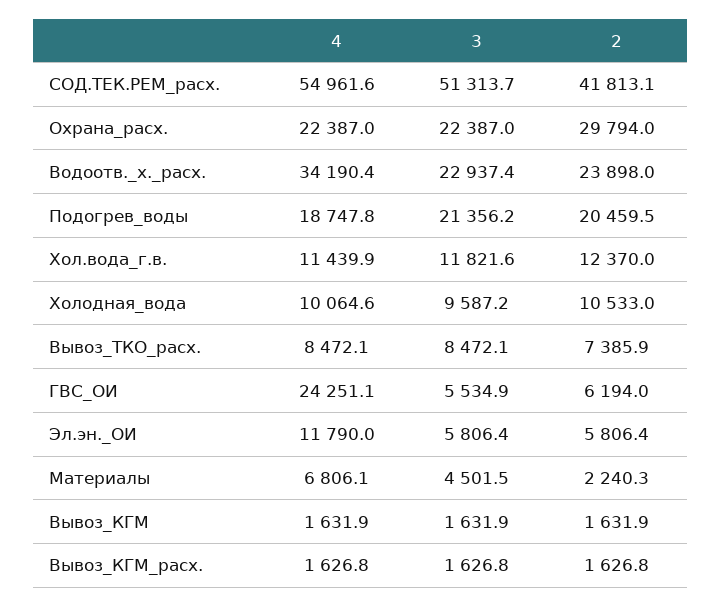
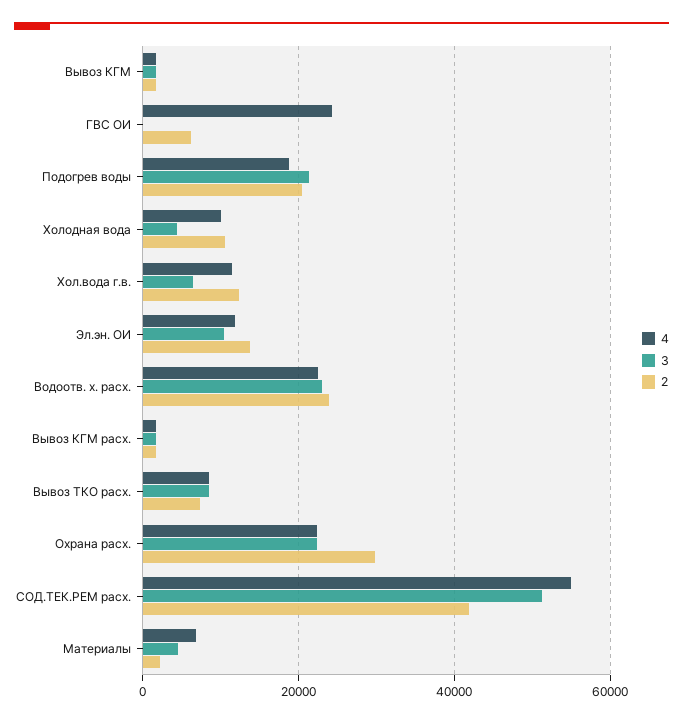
  {
    "4": {
      "СОД.ТЕК.РЕМ_расх.": 54961.6,
      "Охрана_расх.": 22387,
-     "Водоотв._х._расх.": 34190.4,
+     "Водоотв._х._расх.": 22000,
      "Подогрев_воды": 18747.8,
      "Хол.вода_г.в.": 11439.9,
      "Холодная_вода": 10064.6,
      "Вывоз_ТКО_расх.": 8472.1,
      "ГВС_ОИ": 24251.1,
      "Эл.эн._ОИ": 11790,
      "Материалы": 6806.1,
      "Вывоз_КГМ": 1631.9,
      "Вывоз_КГМ_расх.": 1626.8
    },
    "3": {
      "СОД.ТЕК.РЕМ_расх.": 51313.7,
      "Охрана_расх.": 22387,
      "Водоотв._х._расх.": 22937.4,
      "Подогрев_воды": 21356.2,
-     "Хол.вода_г.в.": 11821.6,
+     "Хол.вода_г.в.": 6000,
-     "Холодная_вода": 9587.2,
+     "Холодная_вода": 4000,
      "Вывоз_ТКО_расх.": 8472.1,
-     "ГВС_ОИ": 5534.9,
+     "ГВС_ОИ": 0,
-     "Эл.эн._ОИ": 5806.4,
+     "Эл.эн._ОИ": 10000,
      "Материалы": 4501.5,
      "Вывоз_КГМ": 1631.9,
      "Вывоз_КГМ_расх.": 1626.8
    },
    "2": {
      "СОД.ТЕК.РЕМ_расх.": 41813.1,
      "Охрана_расх.": 29794,
      "Водоотв._х._расх.": 23898,
      "Подогрев_воды": 20459.5,
      "Хол.вода_г.в.": 12370,
      "Холодная_вода": 10533,
      "Вывоз_ТКО_расх.": 7385.9,
      "ГВС_ОИ": 6194,
-     "Эл.эн._ОИ": 5806.4,
+     "Эл.эн._ОИ": 14000,
      "Материалы": 2240.3,
      "Вывоз_КГМ": 1631.9,
      "Вывоз_КГМ_расх.": 1626.8
    }
  }

